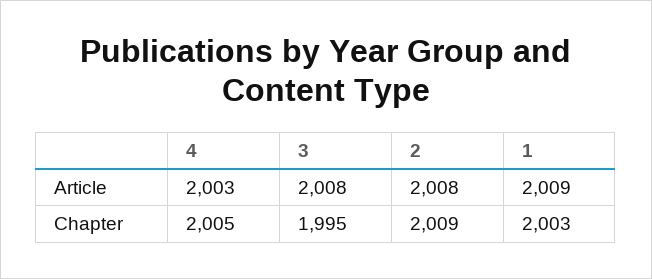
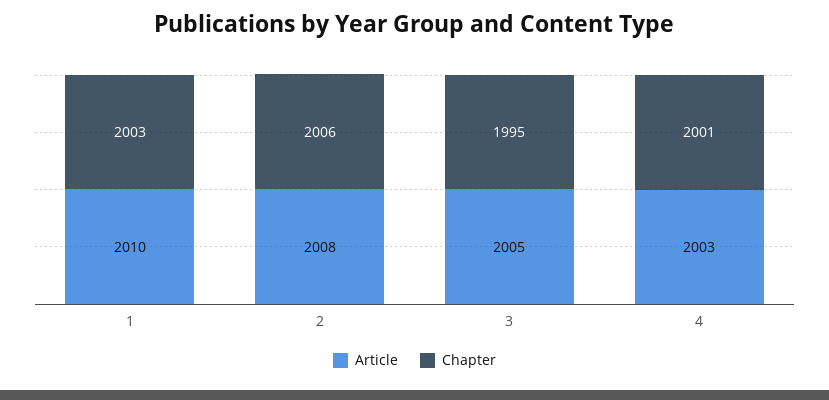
  {
    "Article": {
      "4": 2003,
-     "3": 2008,
+     "3": 2005,
      "2": 2008,
-     "1": 2009
+     "1": 2010
    },
    "Chapter": {
-     "4": 2005,
+     "4": 2001,
      "3": 1995,
-     "2": 2009,
+     "2": 2006,
      "1": 2003
    }
  }

